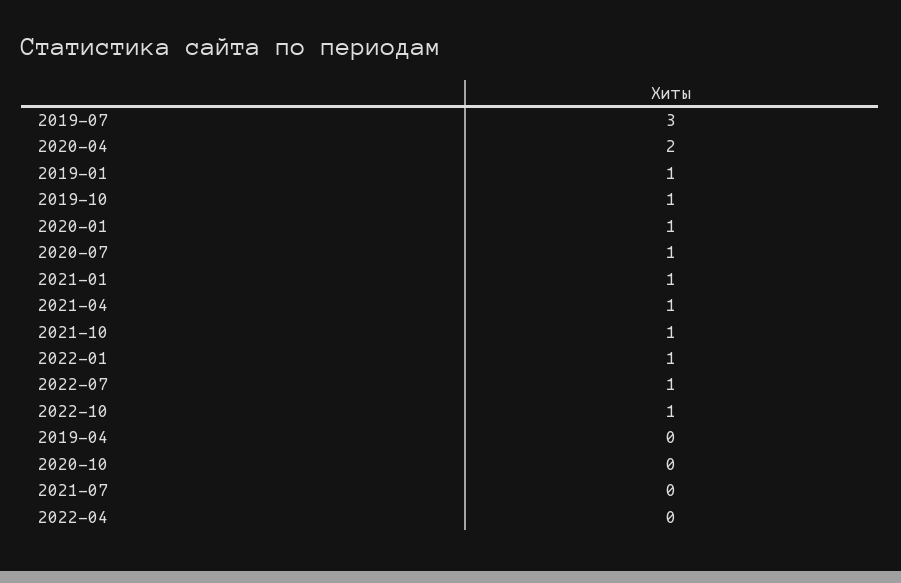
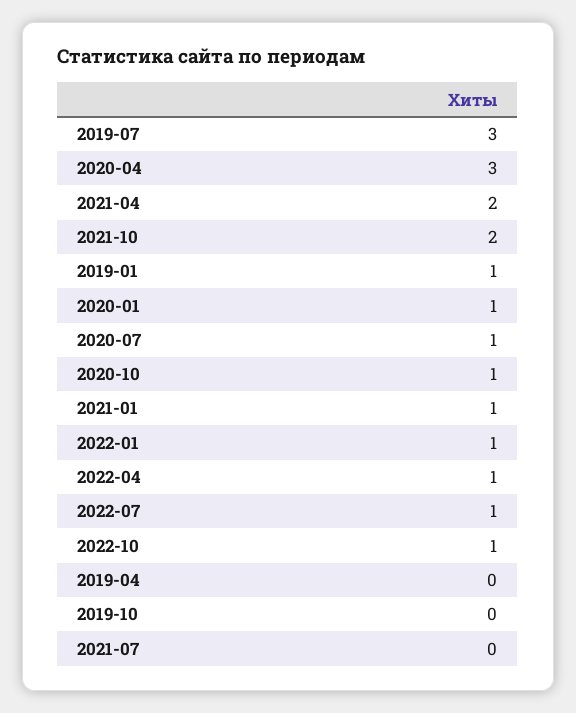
  {
    "2019-07": 3,
-   "2020-04": 2,
+   "2020-04": 3,
    "2019-01": 1,
-   "2019-10": 1,
+   "2019-10": 0,
    "2020-01": 1,
    "2020-07": 1,
    "2021-01": 1,
-   "2021-04": 1,
+   "2021-04": 2,
-   "2021-10": 1,
+   "2021-10": 2,
    "2022-01": 1,
    "2022-07": 1,
    "2022-10": 1,
    "2019-04": 0,
-   "2020-10": 0,
+   "2020-10": 1,
    "2021-07": 0,
-   "2022-04": 0
+   "2022-04": 1
  }

